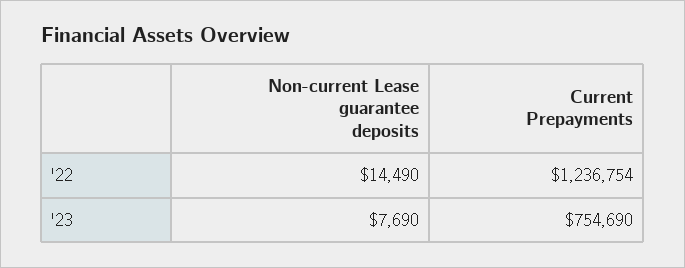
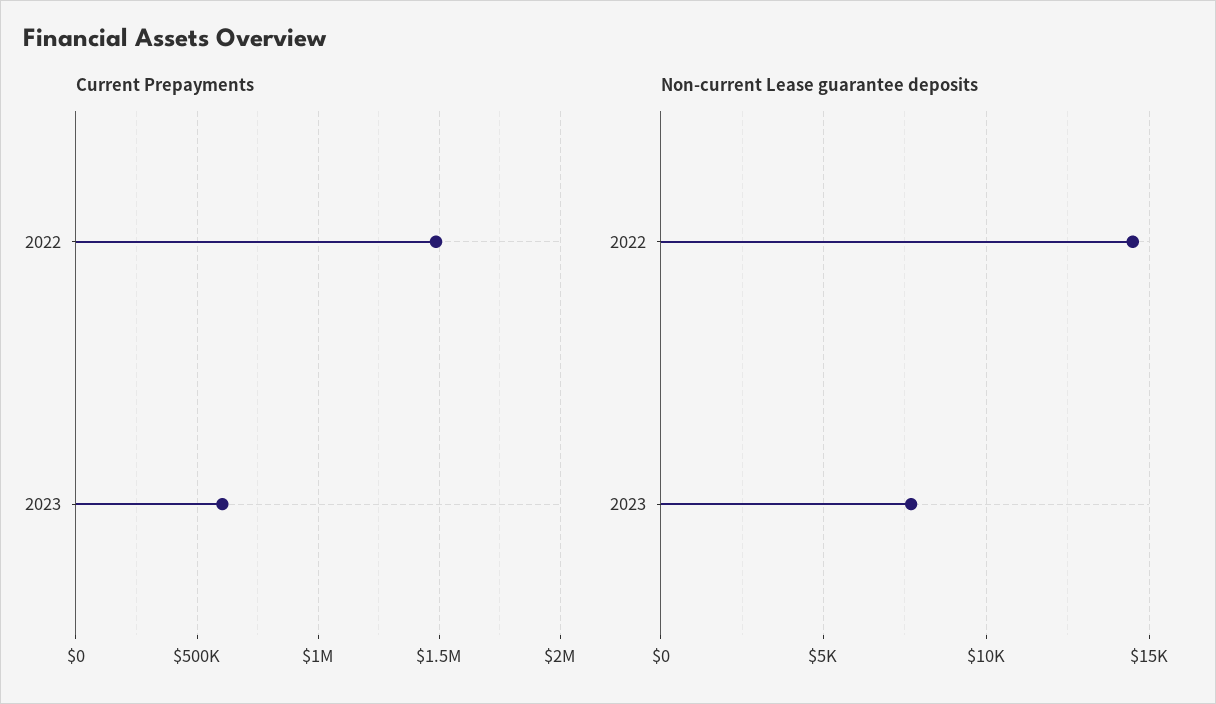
  {
    "Non-current Lease guarantee deposits": {
      "'22": 14490,
      "'23": 7690
    },
    "Current Prepayments": {
-     "'22": 1236754,
+     "'22": 1500000,
-     "'23": 754690
+     "'23": 600000
    }
  }

